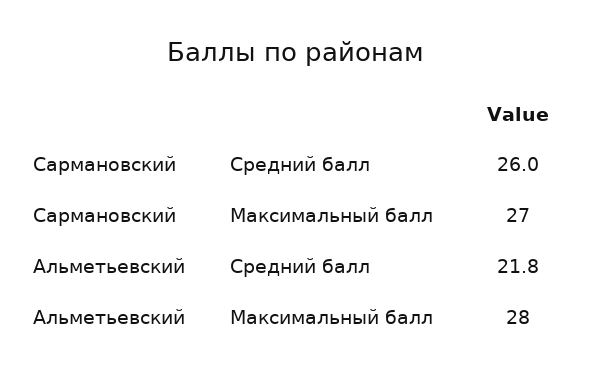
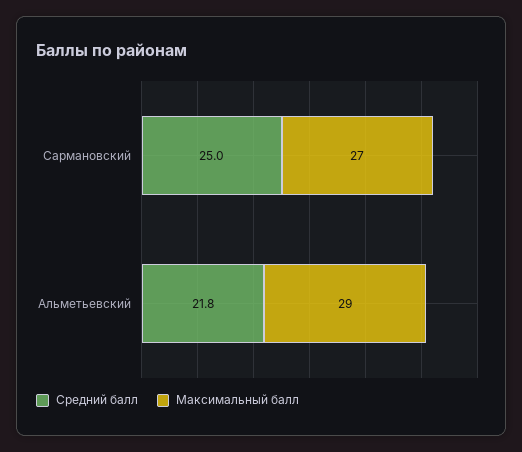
  {
    "Средний балл": {
-     "Сармановский": 26,
+     "Сармановский": 25,
      "Альметьевский": 21.8
    },
    "Максимальный балл": {
      "Сармановский": 27,
-     "Альметьевский": 28
+     "Альметьевский": 29
    }
  }

